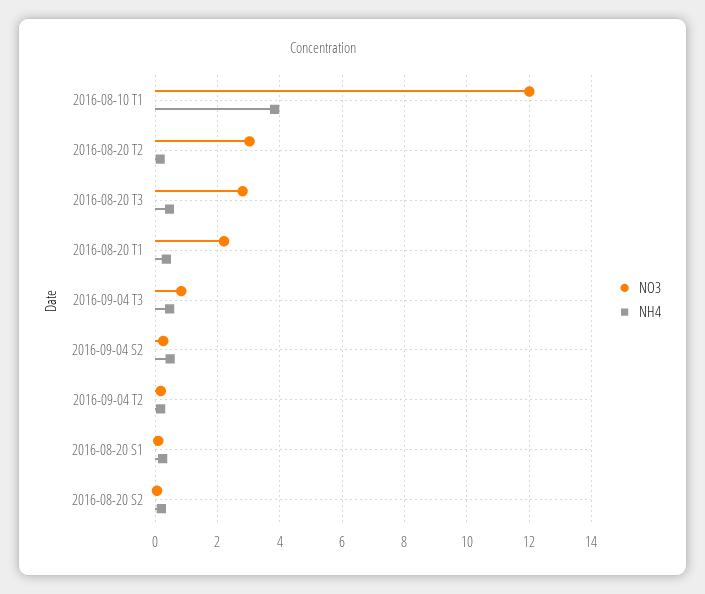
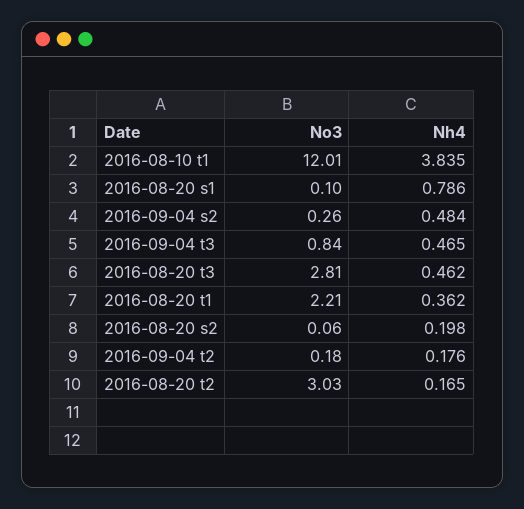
  {
    "NO3": {
      "2016-08-10 T1": 12.01,
      "2016-08-20 T2": 3.03,
      "2016-08-20 T3": 2.81,
      "2016-08-20 T1": 2.21,
      "2016-09-04 T3": 0.84,
      "2016-09-04 S2": 0.26,
      "2016-09-04 T2": 0.18,
      "2016-08-20 S1": 0.1,
      "2016-08-20 S2": 0.06
    },
    "NH4": {
      "2016-08-10 T1": 3.835,
      "2016-08-20 T2": 0.165,
      "2016-08-20 T3": 0.462,
      "2016-08-20 T1": 0.362,
      "2016-09-04 T3": 0.465,
      "2016-09-04 S2": 0.484,
      "2016-09-04 T2": 0.176,
-     "2016-08-20 S1": 0.2,
+     "2016-08-20 S1": 0.786,
      "2016-08-20 S2": 0.198
    }
  }

